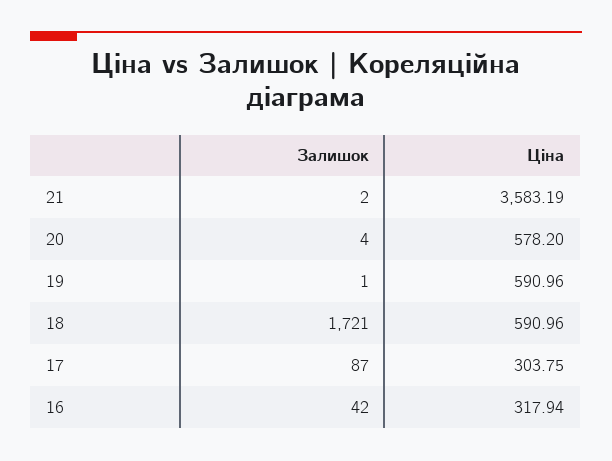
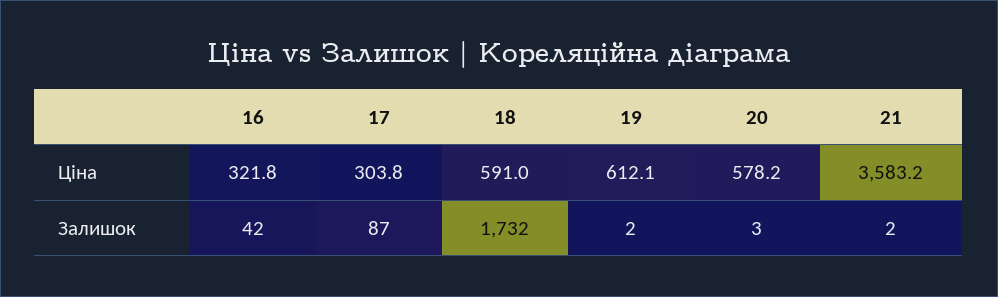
  {
    "Залишок": {
      "21": 2,
-     "20": 4,
+     "20": 3,
-     "19": 1,
+     "19": 2,
-     "18": 1721,
+     "18": 1732,
      "17": 87,
      "16": 42
    },
    "Ціна": {
      "21": 3583.19,
      "20": 578.2,
-     "19": 590.96,
+     "19": 612.1,
      "18": 590.96,
      "17": 303.75,
-     "16": 317.94
+     "16": 321.8
    }
  }

